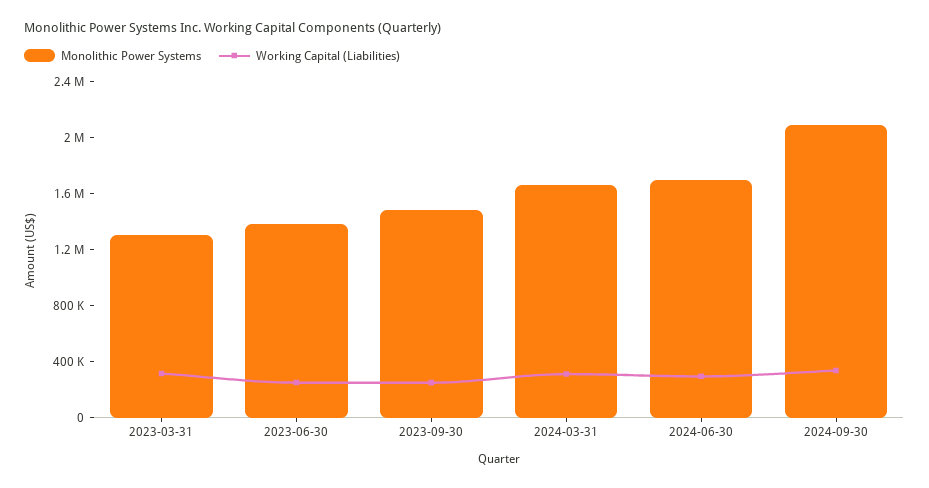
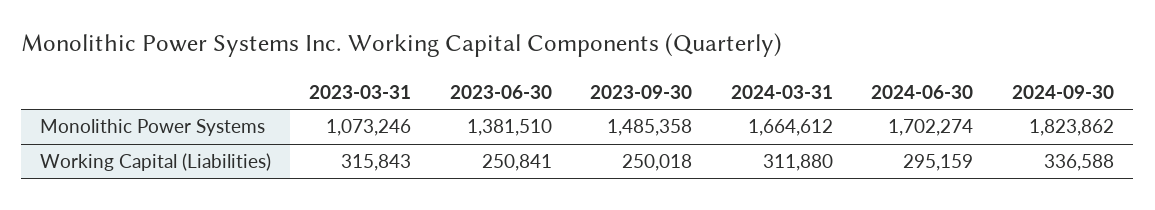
  {
    "Monolithic Power Systems": {
-     "2023-03-31": 1300000,
+     "2023-03-31": 1073246,
      "2023-06-30": 1381510,
      "2023-09-30": 1485358,
      "2024-03-31": 1664612,
      "2024-06-30": 1702274,
-     "2024-09-30": 2100000
+     "2024-09-30": 1823862
    },
    "Working Capital (Liabilities)": {
      "2023-03-31": 315843,
      "2023-06-30": 250841,
      "2023-09-30": 250018,
      "2024-03-31": 311880,
      "2024-06-30": 295159,
      "2024-09-30": 336588
    }
  }

